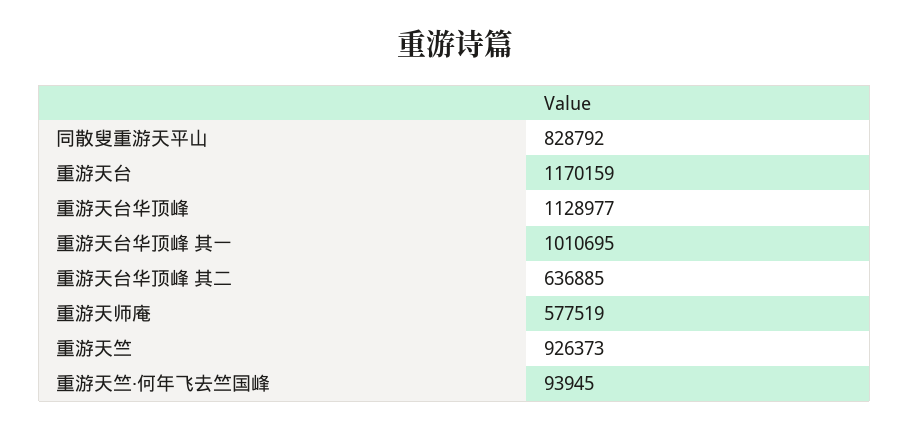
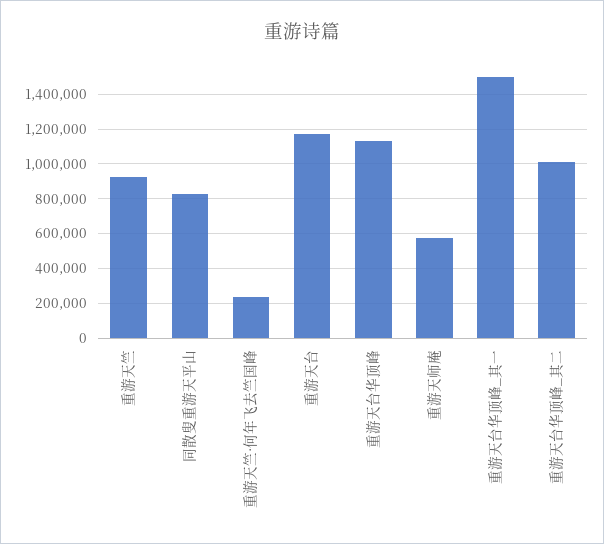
  {
    "同散叟重游天平山": 828792,
    "重游天台": 1170159,
    "重游天台华顶峰": 1128977,
-   "重游天台华顶峰 其一": 1010695,
+   "重游天台华顶峰 其一": 1500000,
-   "重游天台华顶峰 其二": 636885,
+   "重游天台华顶峰 其二": 1000000,
    "重游天师庵": 577519,
    "重游天竺": 926373,
-   "重游天竺·何年飞去竺国峰": 93945
+   "重游天竺·何年飞去竺国峰": 250000
  }

